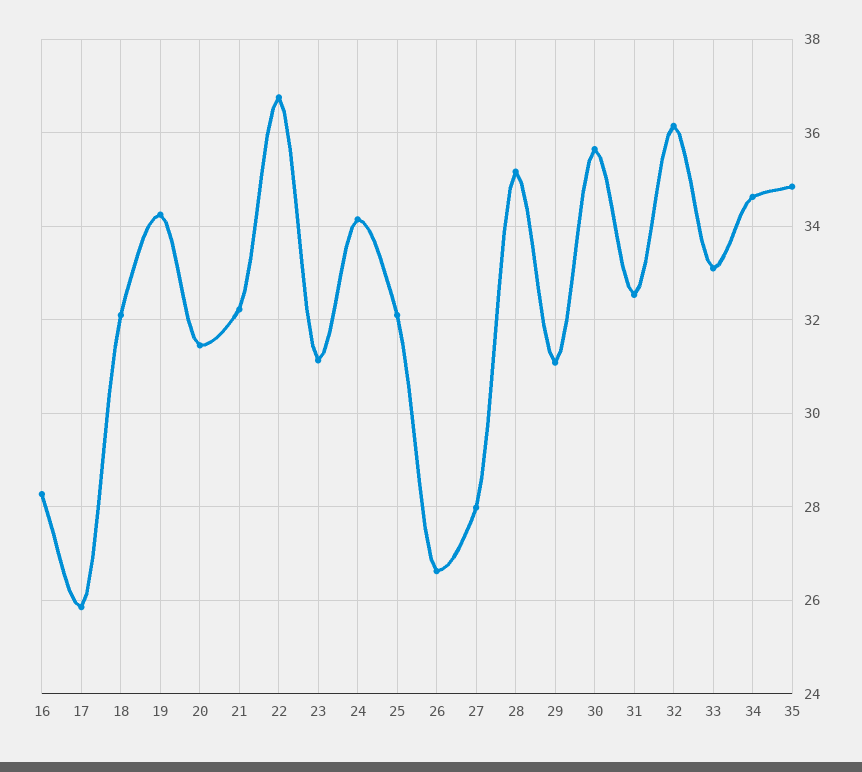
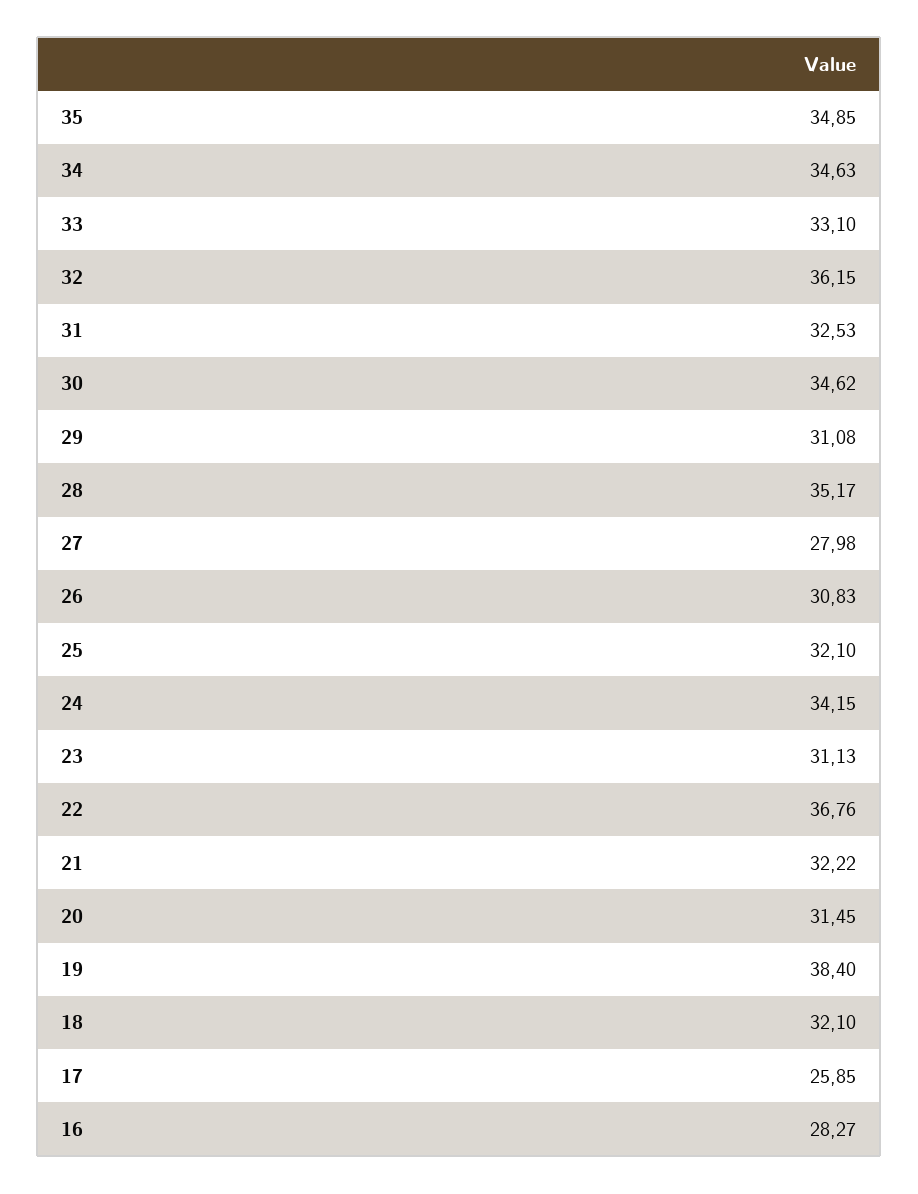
  {
    "16": 28.27,
    "17": 25.85,
    "18": 32.1,
-   "19": 34.2,
+   "19": 38.4,
    "20": 31.45,
    "21": 32.22,
    "22": 36.76,
    "23": 31.13,
    "24": 34.15,
    "25": 32.1,
-   "26": 26.6,
+   "26": 30.83,
    "27": 27.98,
    "28": 35.17,
    "29": 31.08,
-   "30": 35.6,
+   "30": 34.62,
    "31": 32.53,
    "32": 36.15,
    "33": 33.1,
    "34": 34.63,
    "35": 34.85
  }

